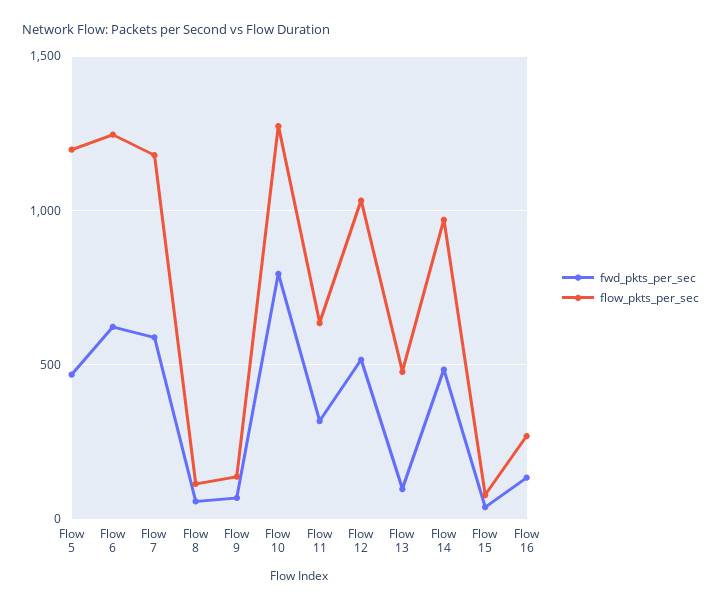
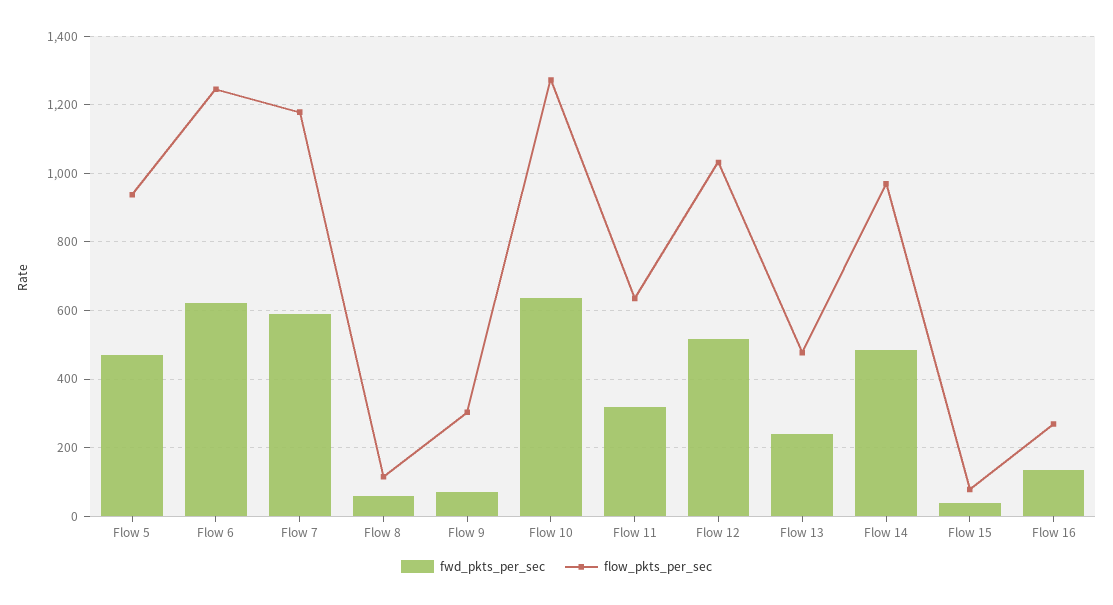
  {
    "fwd_pkts_per_sec": {
      "Flow 5": 460,
      "Flow 6": 620,
      "Flow 7": 580,
      "Flow 8": 60,
      "Flow 9": 60,
-     "Flow 10": 800,
+     "Flow 10": 640,
      "Flow 11": 320,
      "Flow 12": 520,
-     "Flow 13": 100,
+     "Flow 13": 240,
      "Flow 14": 480,
      "Flow 15": 40,
      "Flow 16": 140
    },
    "flow_pkts_per_sec": {
-     "Flow 5": 1200,
+     "Flow 5": 940,
      "Flow 6": 1240,
      "Flow 7": 1180,
      "Flow 8": 120,
-     "Flow 9": 150,
+     "Flow 9": 300,
      "Flow 10": 1280,
      "Flow 11": 640,
      "Flow 12": 1040,
      "Flow 13": 480,
      "Flow 14": 980,
      "Flow 15": 80,
      "Flow 16": 260
    }
  }

